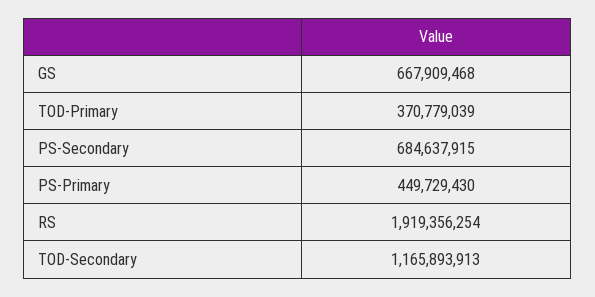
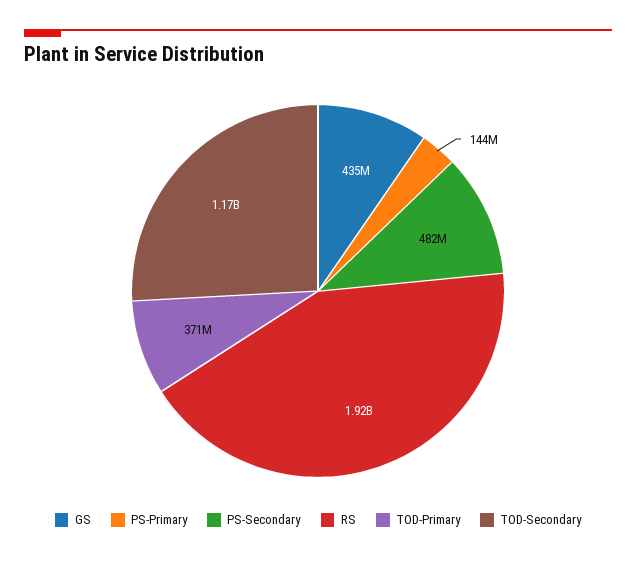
  {
-   "GS": 667909468,
+   "GS": 435000000,
    "TOD-Primary": 370779039,
-   "PS-Secondary": 684637915,
+   "PS-Secondary": 482000000,
-   "PS-Primary": 449729430,
+   "PS-Primary": 144000000,
    "RS": 1919356254,
    "TOD-Secondary": 1165893913
  }

